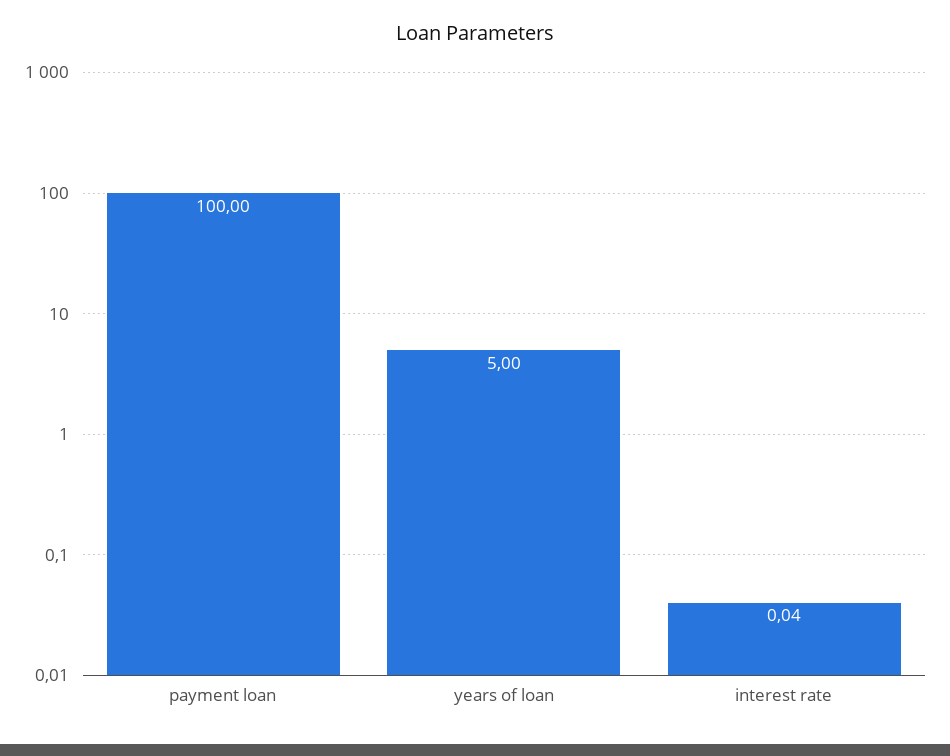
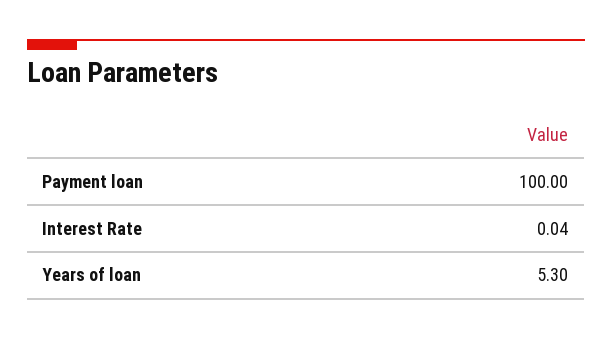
  {
    "payment loan": 100,
-   "years of loan": 5,
+   "years of loan": 5.3,
    "interest rate": 0.04
  }

